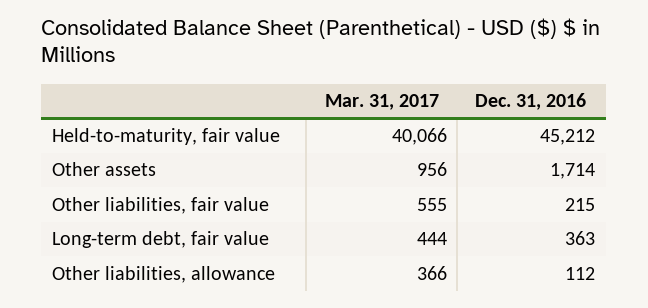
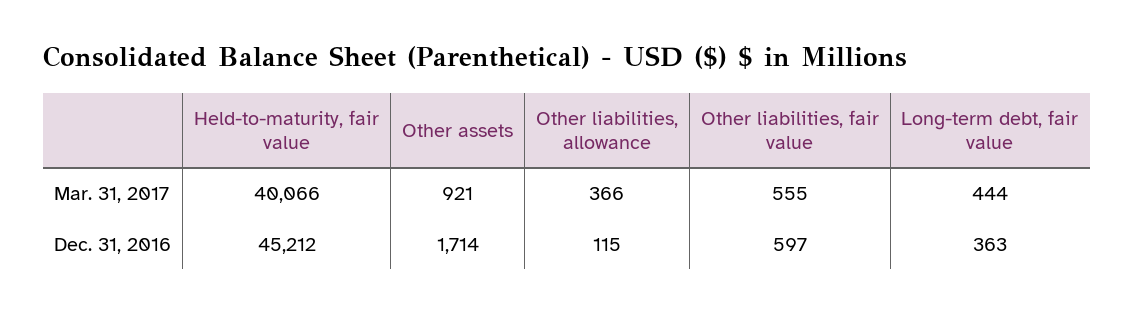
  {
    "Mar. 31, 2017": {
      "Held-to-maturity, fair value": 40066,
-     "Other assets": 956,
+     "Other assets": 921,
      "Other liabilities, fair value": 555,
      "Long-term debt, fair value": 444,
      "Other liabilities, allowance": 366
    },
    "Dec. 31, 2016": {
      "Held-to-maturity, fair value": 45212,
      "Other assets": 1714,
-     "Other liabilities, fair value": 215,
+     "Other liabilities, fair value": 597,
      "Long-term debt, fair value": 363,
-     "Other liabilities, allowance": 112
+     "Other liabilities, allowance": 115
    }
  }

